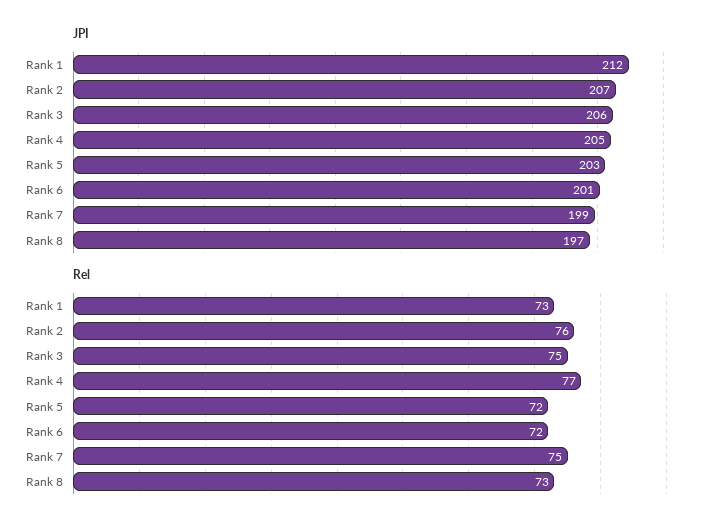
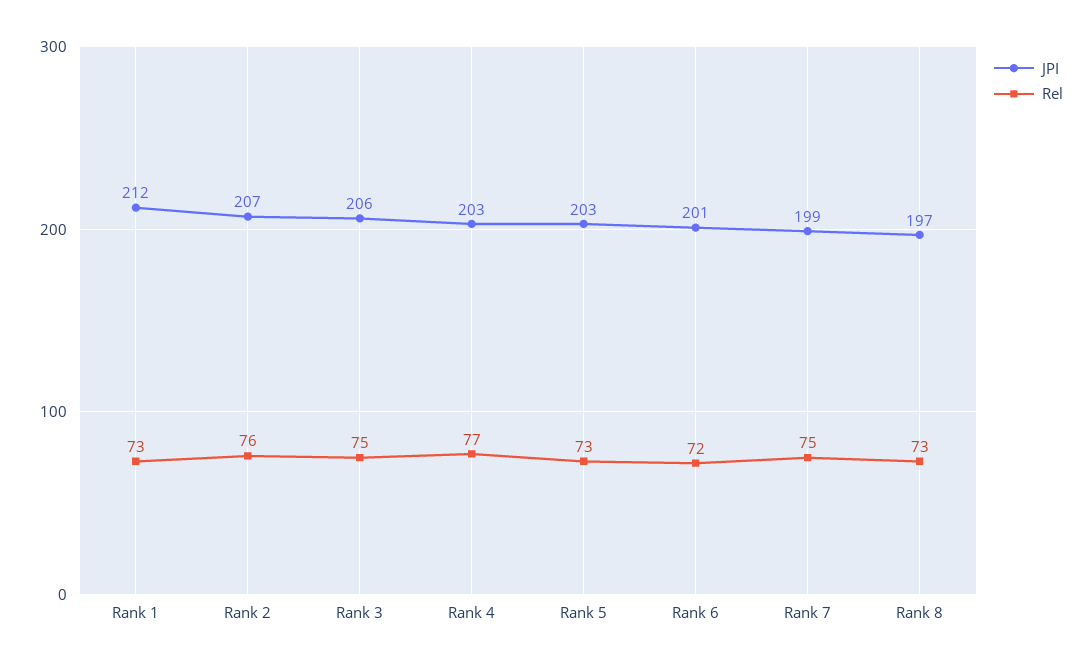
  {
    "JPI": {
      "Rank 1": 212,
      "Rank 2": 207,
      "Rank 3": 206,
-     "Rank 4": 205,
+     "Rank 4": 203,
      "Rank 5": 203,
      "Rank 6": 201,
      "Rank 7": 199,
      "Rank 8": 197
    },
    "Rel": {
      "Rank 1": 73,
      "Rank 2": 76,
      "Rank 3": 75,
      "Rank 4": 77,
-     "Rank 5": 72,
+     "Rank 5": 73,
      "Rank 6": 72,
      "Rank 7": 75,
      "Rank 8": 73
    }
  }

